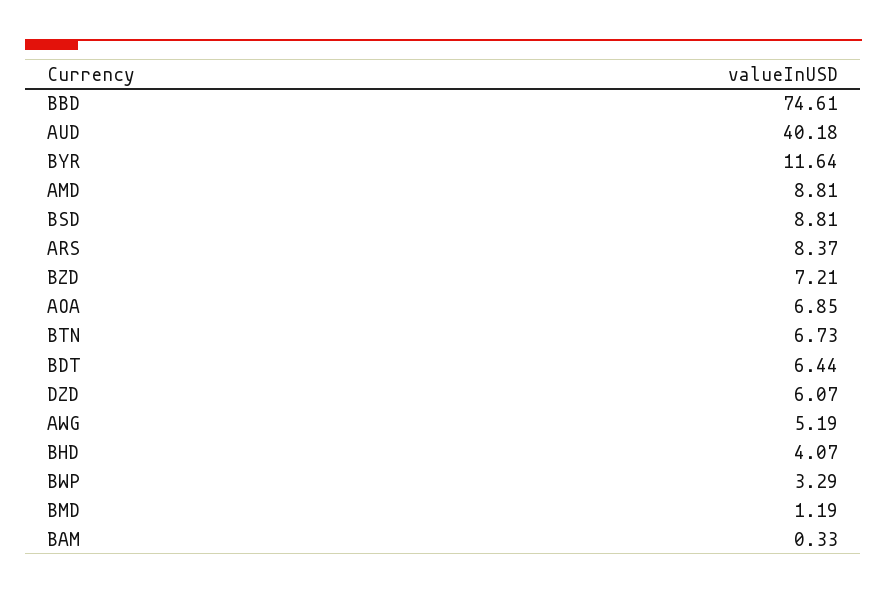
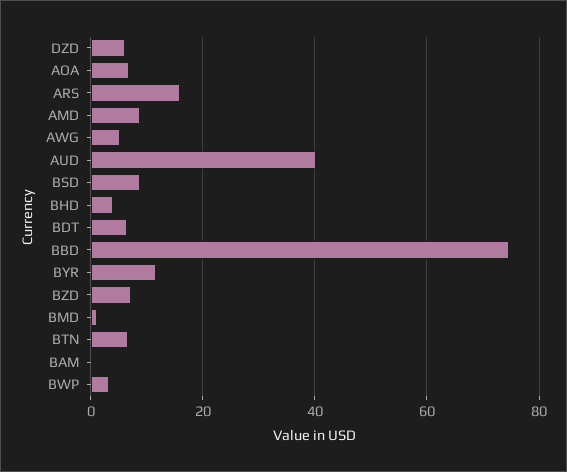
  {
    "BBD": 74.61,
    "AUD": 40.18,
    "BYR": 11.64,
    "AMD": 8.81,
    "BSD": 8.81,
-   "ARS": 8.37,
+   "ARS": 16,
    "BZD": 7.21,
    "AOA": 6.85,
    "BTN": 6.73,
    "BDT": 6.44,
    "DZD": 6.07,
    "AWG": 5.19,
    "BHD": 4.07,
    "BWP": 3.29,
    "BMD": 1.19,
    "BAM": 0.33
  }

